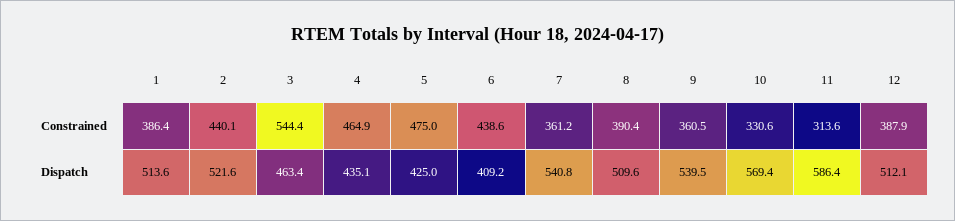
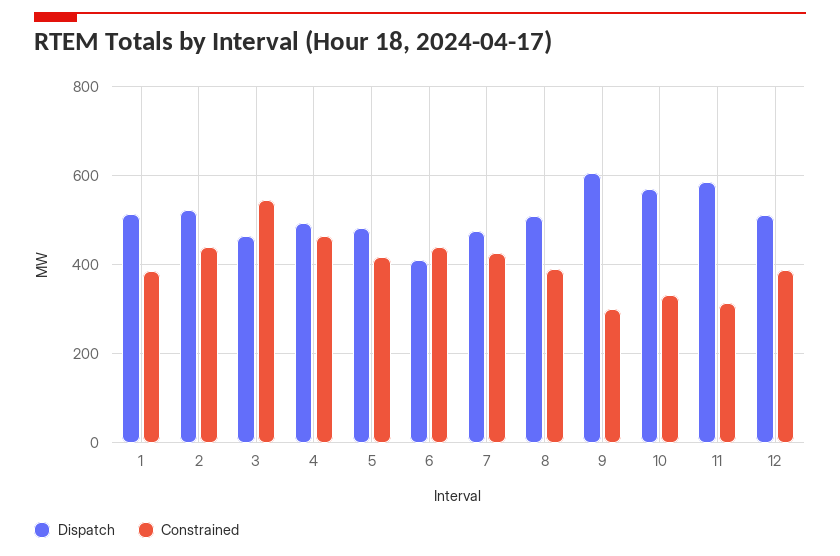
  {
    "Constrained": {
      "1": 386.4,
      "2": 440.1,
      "3": 544.4,
      "4": 464.9,
-     "5": 475,
+     "5": 420,
      "6": 438.6,
-     "7": 361.2,
+     "7": 420,
      "8": 390.4,
-     "9": 360.5,
+     "9": 300,
      "10": 330.6,
      "11": 313.6,
      "12": 387.9
    },
    "Dispatch": {
      "1": 513.6,
      "2": 521.6,
      "3": 463.4,
-     "4": 435.1,
+     "4": 500,
-     "5": 425,
+     "5": 480,
      "6": 409.2,
-     "7": 540.8,
+     "7": 480,
      "8": 509.6,
-     "9": 539.5,
+     "9": 600,
      "10": 569.4,
      "11": 586.4,
      "12": 512.1
    }
  }

